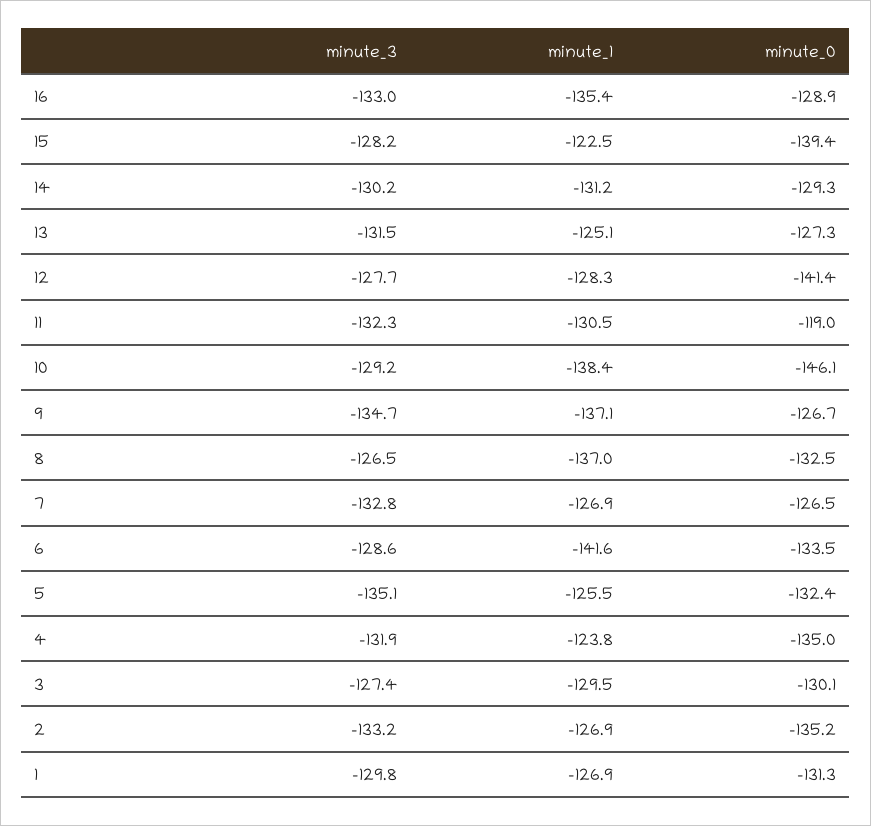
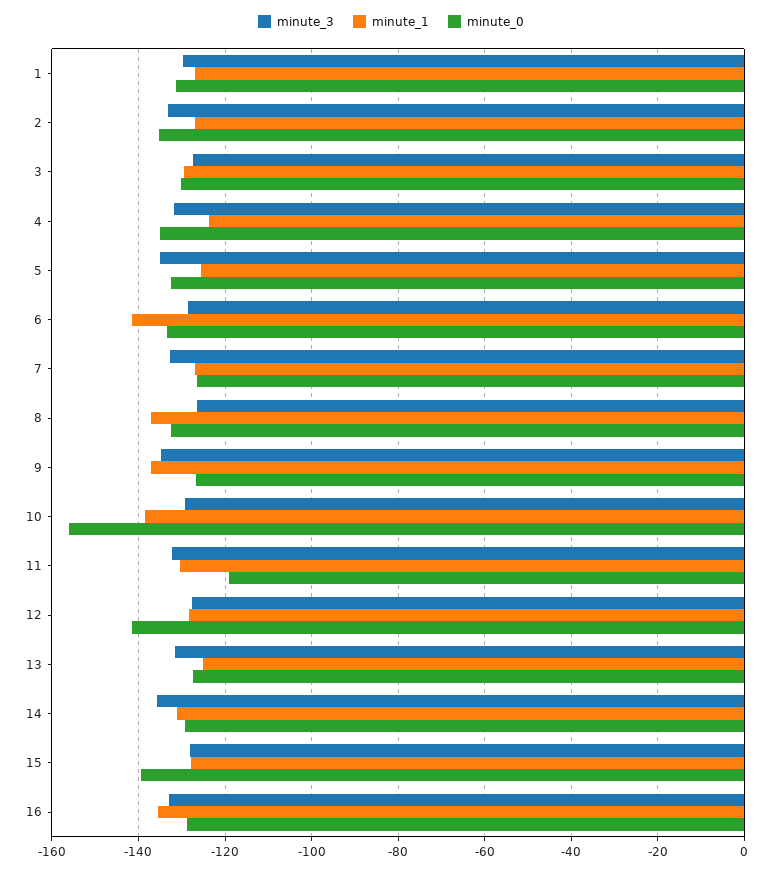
  {
    "minute_3": {
      "16": -133,
      "15": -128.2,
-     "14": -130.2,
+     "14": -136,
      "13": -131.5,
      "12": -127.7,
      "11": -132.3,
      "10": -129.2,
      "9": -134.7,
      "8": -126.5,
      "7": -132.8,
      "6": -128.6,
      "5": -135.1,
      "4": -131.9,
      "3": -127.4,
      "2": -133.2,
      "1": -129.8
    },
    "minute_1": {
      "16": -135.4,
-     "15": -122.5,
+     "15": -128,
      "14": -131.2,
      "13": -125.1,
      "12": -128.3,
      "11": -130.5,
      "10": -138.4,
      "9": -137.1,
      "8": -137,
      "7": -126.9,
      "6": -141.6,
      "5": -125.5,
      "4": -123.8,
      "3": -129.5,
      "2": -126.9,
      "1": -126.9
    },
    "minute_0": {
      "16": -128.9,
      "15": -139.4,
      "14": -129.3,
      "13": -127.3,
      "12": -141.4,
      "11": -119,
-     "10": -146.1,
+     "10": -156,
      "9": -126.7,
      "8": -132.5,
      "7": -126.5,
      "6": -133.5,
      "5": -132.4,
      "4": -135,
      "3": -130.1,
      "2": -135.2,
      "1": -131.3
    }
  }

